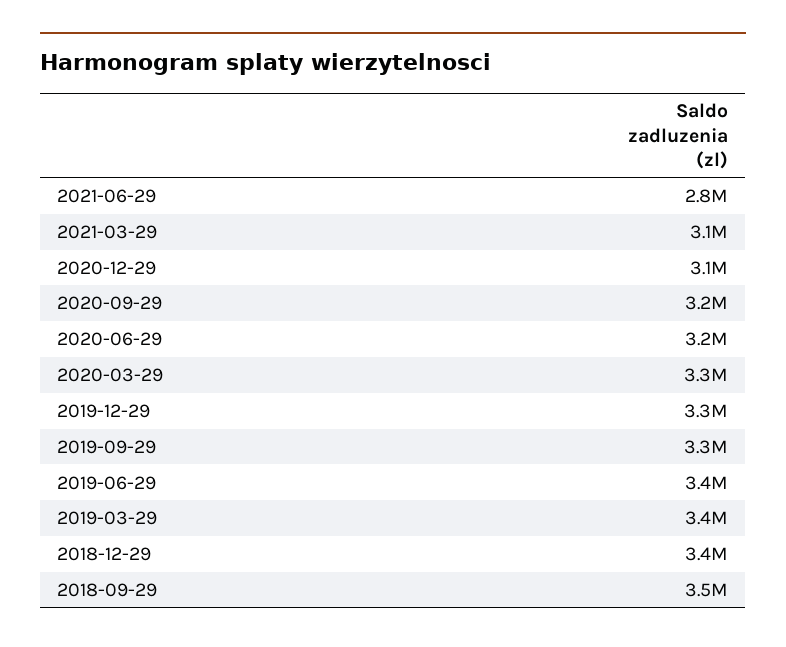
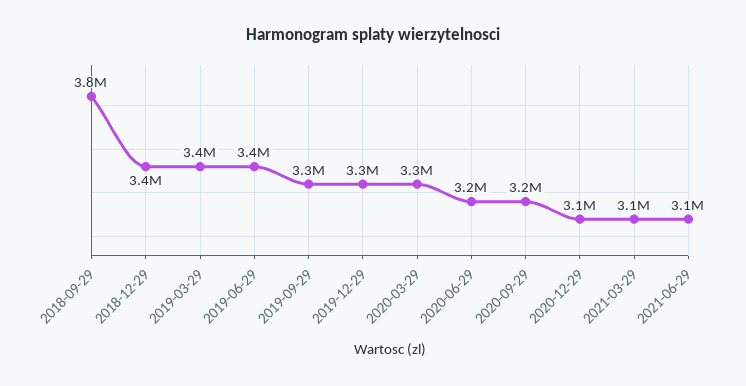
  {
-   "2021-06-29": 2800000,
+   "2021-06-29": 3100000,
    "2021-03-29": 3100000,
    "2020-12-29": 3100000,
    "2020-09-29": 3200000,
    "2020-06-29": 3200000,
    "2020-03-29": 3300000,
    "2019-12-29": 3300000,
    "2019-09-29": 3300000,
    "2019-06-29": 3400000,
    "2019-03-29": 3400000,
    "2018-12-29": 3400000,
-   "2018-09-29": 3500000
+   "2018-09-29": 3800000
  }

